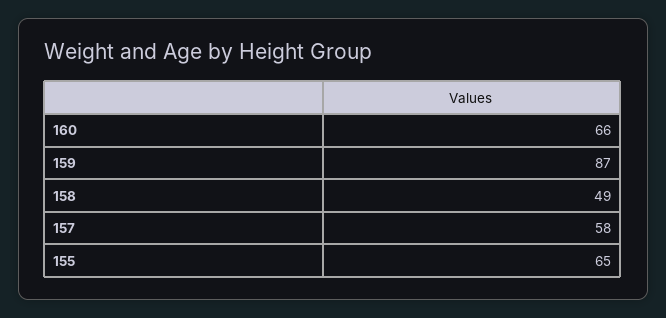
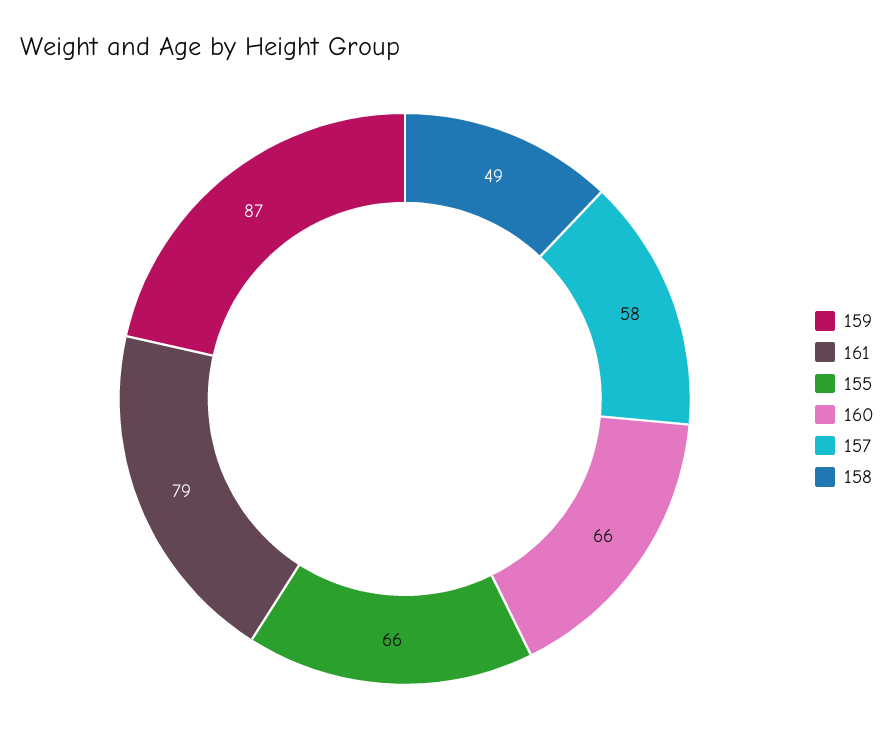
  {
    "160": 66,
    "159": 87,
    "158": 49,
    "157": 58,
-   "155": 65
+   "155": 66,
+   "161": 79
  }

